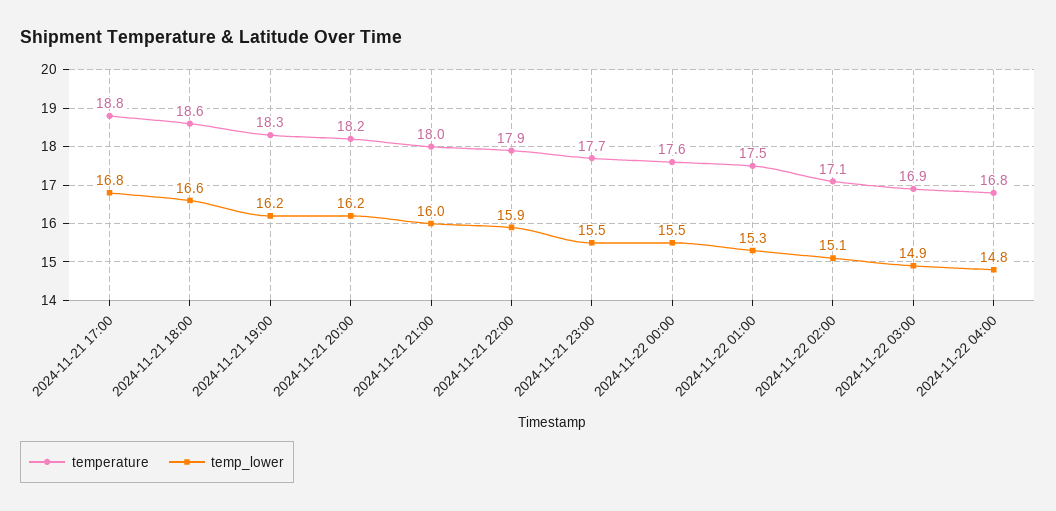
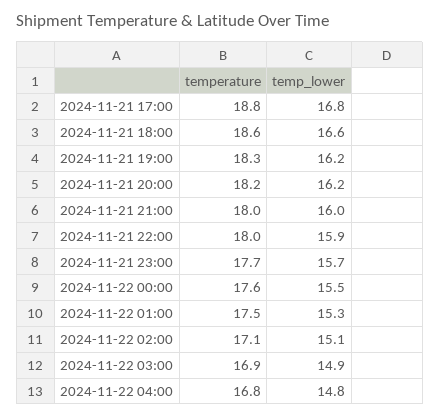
  {
    "temperature": {
      "2024-11-21 17:00": 18.8,
      "2024-11-21 18:00": 18.6,
      "2024-11-21 19:00": 18.3,
      "2024-11-21 20:00": 18.2,
      "2024-11-21 21:00": 18,
-     "2024-11-21 22:00": 17.9,
+     "2024-11-21 22:00": 18,
      "2024-11-21 23:00": 17.7,
      "2024-11-22 00:00": 17.6,
      "2024-11-22 01:00": 17.5,
      "2024-11-22 02:00": 17.1,
      "2024-11-22 03:00": 16.9,
      "2024-11-22 04:00": 16.8
    },
    "temp_lower": {
      "2024-11-21 17:00": 16.8,
      "2024-11-21 18:00": 16.6,
      "2024-11-21 19:00": 16.2,
      "2024-11-21 20:00": 16.2,
      "2024-11-21 21:00": 16,
      "2024-11-21 22:00": 15.9,
-     "2024-11-21 23:00": 15.5,
+     "2024-11-21 23:00": 15.7,
      "2024-11-22 00:00": 15.5,
      "2024-11-22 01:00": 15.3,
      "2024-11-22 02:00": 15.1,
      "2024-11-22 03:00": 14.9,
      "2024-11-22 04:00": 14.8
    }
  }

